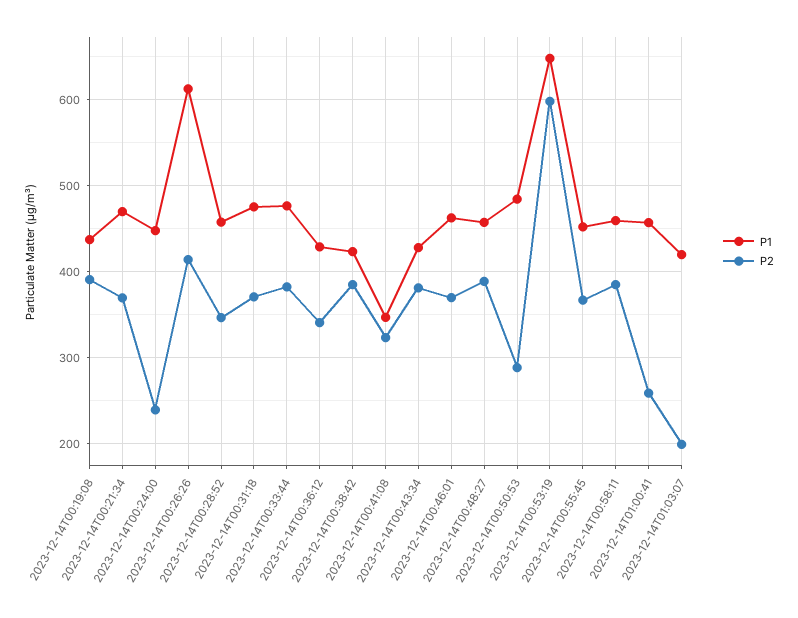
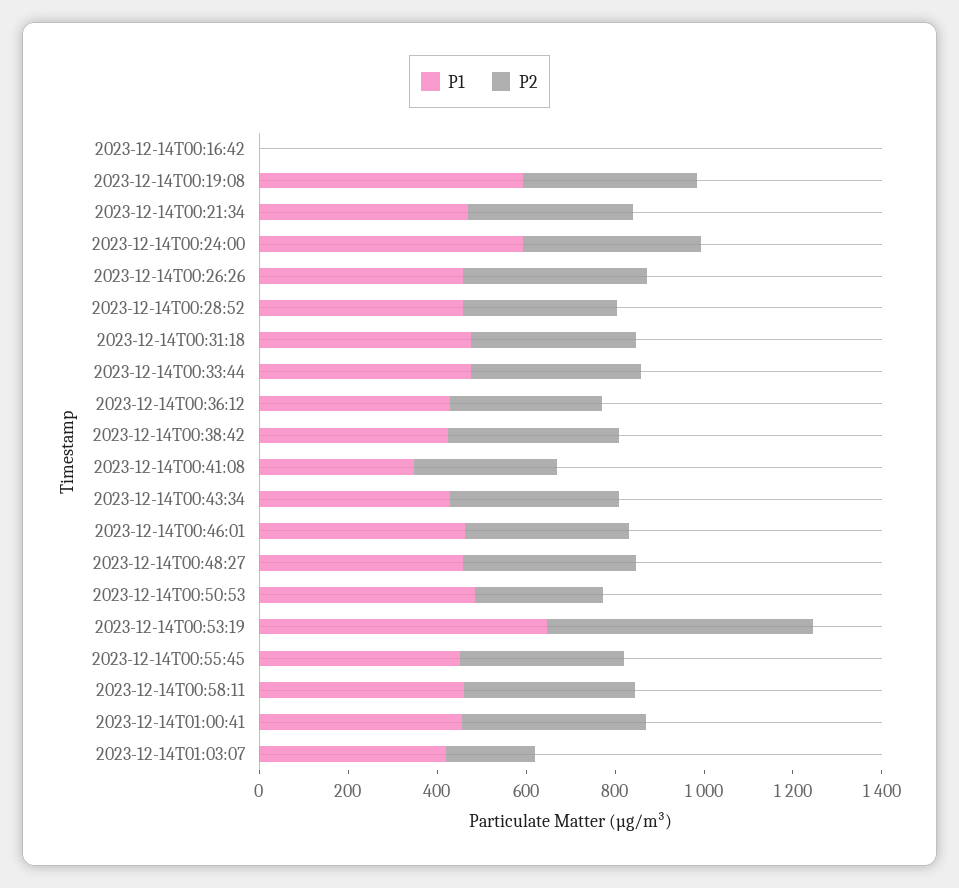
  {
    "P1": {
-     "2023-12-14T00:19:08": 440,
+     "2023-12-14T00:19:08": 600,
      "2023-12-14T00:21:34": 470,
-     "2023-12-14T00:24:00": 450,
+     "2023-12-14T00:24:00": 600,
-     "2023-12-14T00:26:26": 610,
+     "2023-12-14T00:26:26": 450,
      "2023-12-14T00:28:52": 460,
      "2023-12-14T00:31:18": 480,
      "2023-12-14T00:33:44": 480,
      "2023-12-14T00:36:12": 430,
      "2023-12-14T00:38:42": 420,
      "2023-12-14T00:41:08": 350,
      "2023-12-14T00:43:34": 430,
      "2023-12-14T00:46:01": 460,
      "2023-12-14T00:48:27": 460,
      "2023-12-14T00:50:53": 480,
      "2023-12-14T00:53:19": 650,
      "2023-12-14T00:55:45": 450,
      "2023-12-14T00:58:11": 460,
      "2023-12-14T01:00:41": 460,
-     "2023-12-14T01:03:07": 420
+     "2023-12-14T01:03:07": 420,
+     "2023-12-14T00:16:42": 0
    },
    "P2": {
      "2023-12-14T00:19:08": 390,
      "2023-12-14T00:21:34": 370,
-     "2023-12-14T00:24:00": 240,
+     "2023-12-14T00:24:00": 400,
      "2023-12-14T00:26:26": 410,
      "2023-12-14T00:28:52": 350,
      "2023-12-14T00:31:18": 370,
      "2023-12-14T00:33:44": 380,
      "2023-12-14T00:36:12": 340,
      "2023-12-14T00:38:42": 390,
      "2023-12-14T00:41:08": 320,
      "2023-12-14T00:43:34": 380,
      "2023-12-14T00:46:01": 370,
      "2023-12-14T00:48:27": 390,
      "2023-12-14T00:50:53": 290,
      "2023-12-14T00:53:19": 600,
      "2023-12-14T00:55:45": 370,
      "2023-12-14T00:58:11": 390,
-     "2023-12-14T01:00:41": 260,
+     "2023-12-14T01:00:41": 400,
-     "2023-12-14T01:03:07": 200
+     "2023-12-14T01:03:07": 200,
+     "2023-12-14T00:16:42": 0
    }
  }

